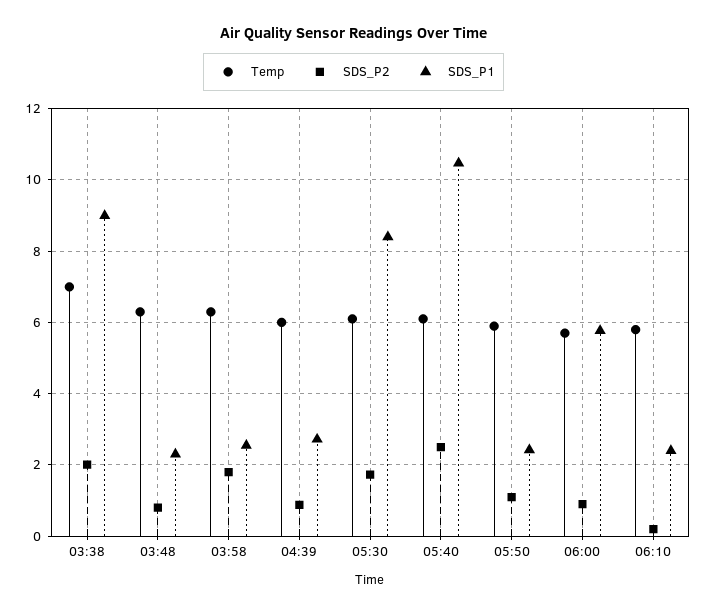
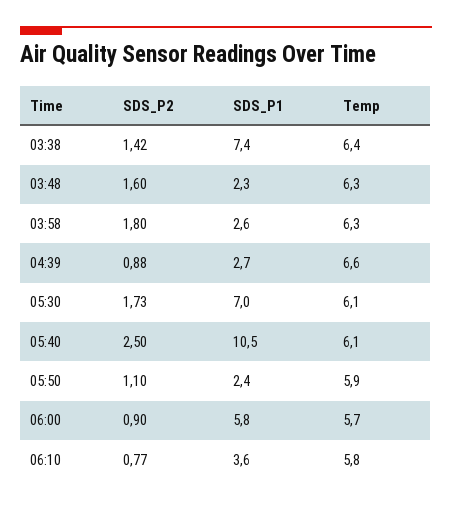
  {
    "Temp": {
-     "03:38": 7,
+     "03:38": 6.4,
      "03:48": 6.3,
      "03:58": 6.3,
-     "04:39": 6,
+     "04:39": 6.6,
      "05:30": 6.1,
      "05:40": 6.1,
      "05:50": 5.9,
      "06:00": 5.7,
      "06:10": 5.8
    },
    "SDS_P2": {
-     "03:38": 2,
+     "03:38": 1.42,
-     "03:48": 0.8,
+     "03:48": 1.6,
      "03:58": 1.8,
      "04:39": 0.88,
      "05:30": 1.73,
      "05:40": 2.5,
      "05:50": 1.1,
      "06:00": 0.9,
-     "06:10": 0.2
+     "06:10": 0.77
    },
    "SDS_P1": {
-     "03:38": 9,
+     "03:38": 7.4,
      "03:48": 2.3,
      "03:58": 2.6,
      "04:39": 2.7,
-     "05:30": 8.4,
+     "05:30": 7,
      "05:40": 10.5,
      "05:50": 2.4,
      "06:00": 5.8,
-     "06:10": 2.4
+     "06:10": 3.6
    }
  }

